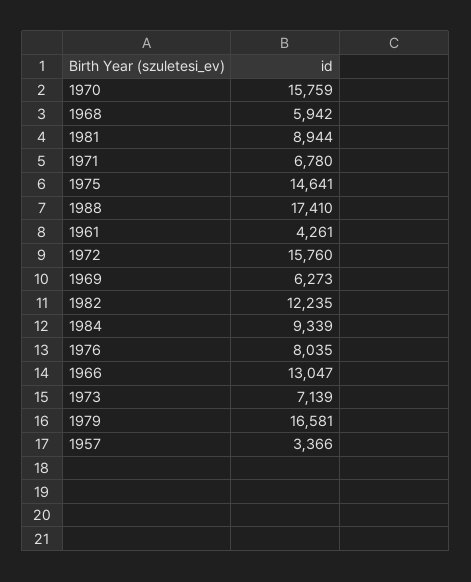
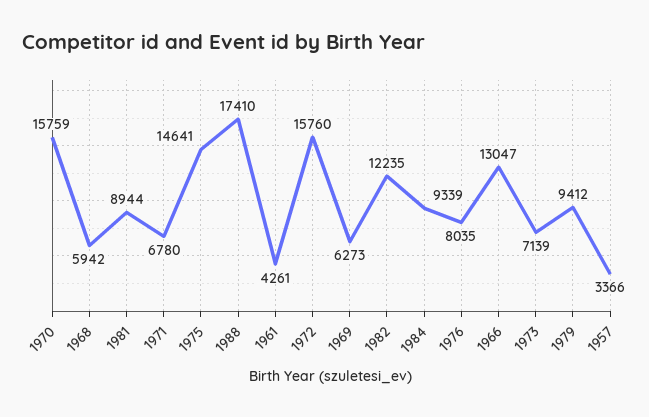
  {
    "1970": 15759,
    "1968": 5942,
    "1981": 8944,
    "1971": 6780,
    "1975": 14641,
    "1988": 17410,
    "1961": 4261,
    "1972": 15760,
    "1969": 6273,
    "1982": 12235,
    "1984": 9339,
    "1976": 8035,
    "1966": 13047,
    "1973": 7139,
-   "1979": 16581,
+   "1979": 9412,
    "1957": 3366
  }

